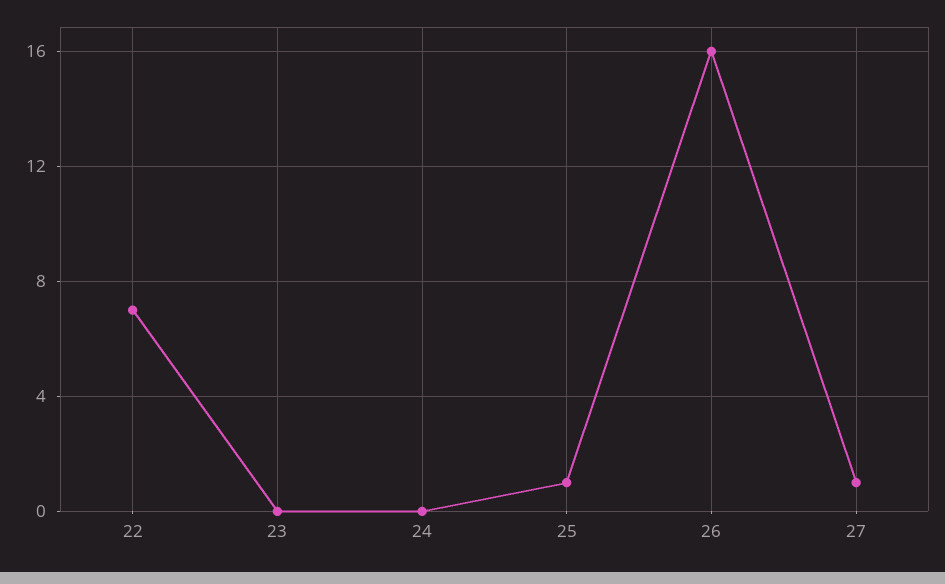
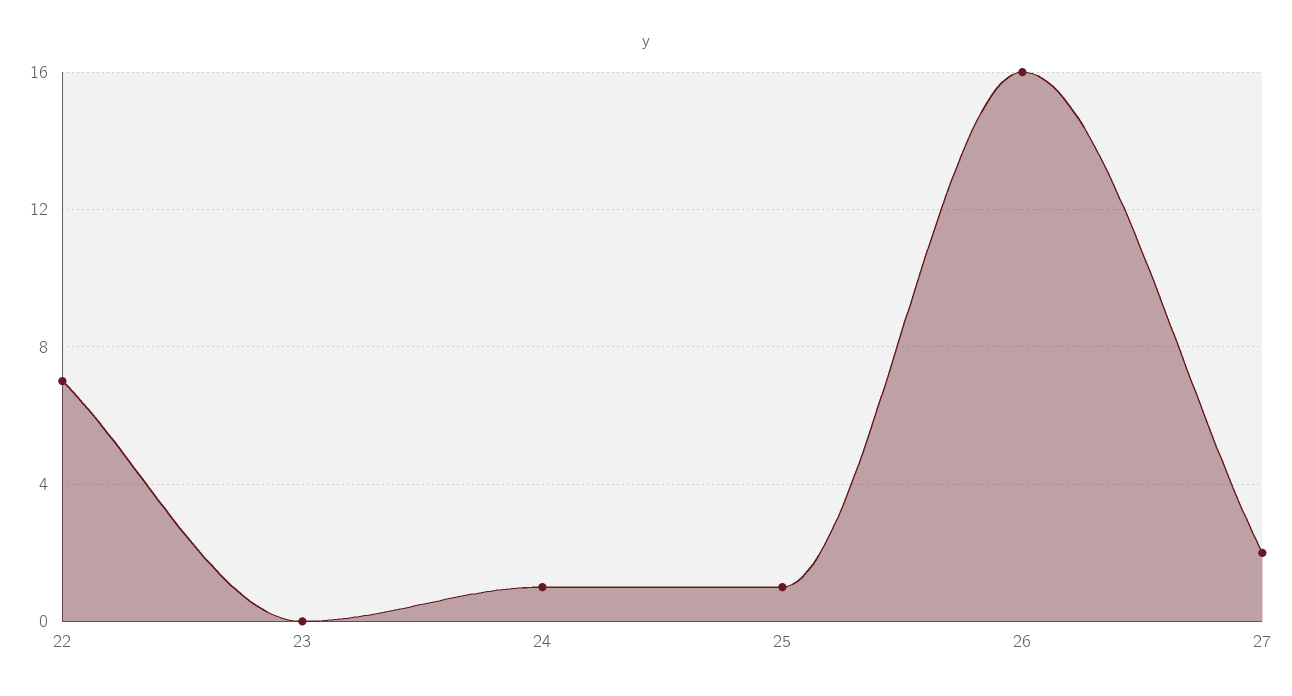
  {
    "22": 7,
    "23": 0,
-   "24": 0,
+   "24": 1,
    "25": 1,
    "26": 16,
-   "27": 1
+   "27": 2
  }

